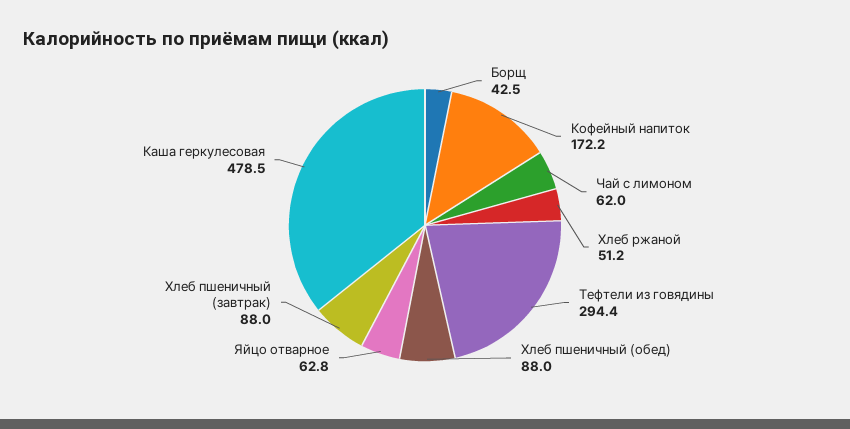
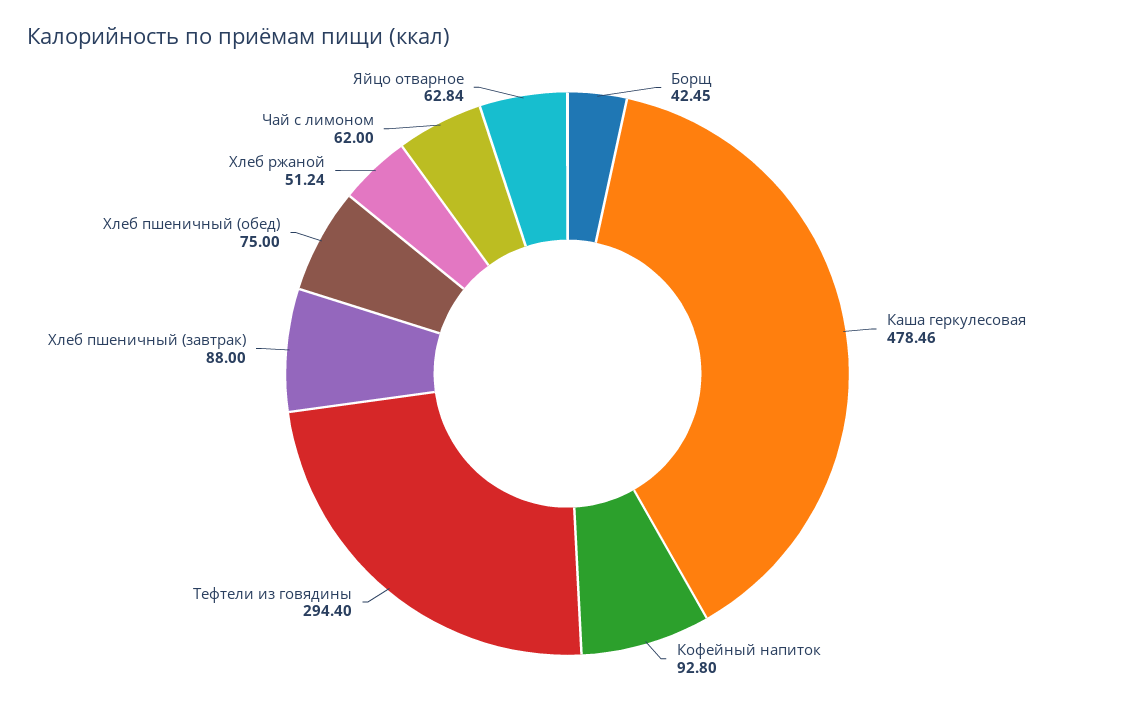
  {
    "Борщ": 42.45,
-   "Кофейный напиток": 172.2,
+   "Кофейный напиток": 92.8,
    "Чай с лимоном": 62,
    "Хлеб ржаной": 51.24,
    "Тефтели из говядины": 294.4,
-   "Хлеб пшеничный (обед)": 88,
+   "Хлеб пшеничный (обед)": 75,
    "Яйцо отварное": 62.84,
    "Хлеб пшеничный (завтрак)": 88,
    "Каша геркулесовая": 478.46
  }

